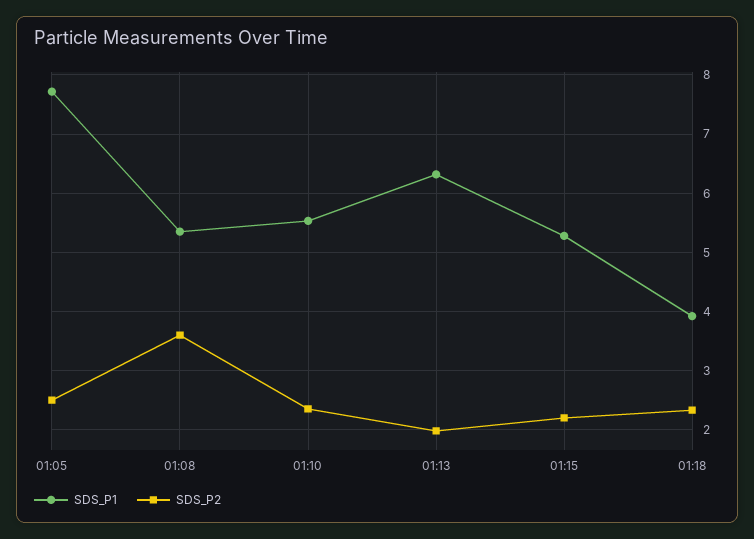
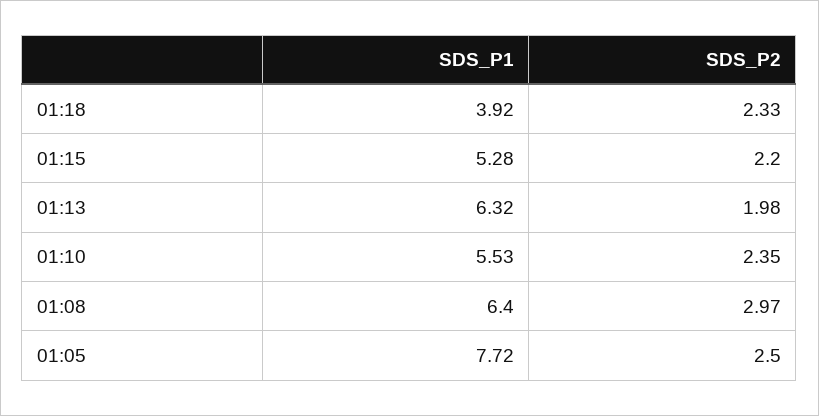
  {
    "SDS_P1": {
      "01:05": 7.72,
-     "01:08": 5.4,
+     "01:08": 6.4,
      "01:10": 5.53,
      "01:13": 6.32,
      "01:15": 5.28,
      "01:18": 3.92
    },
    "SDS_P2": {
      "01:05": 2.5,
-     "01:08": 3.6,
+     "01:08": 2.97,
      "01:10": 2.35,
      "01:13": 1.98,
      "01:15": 2.2,
      "01:18": 2.33
    }
  }

